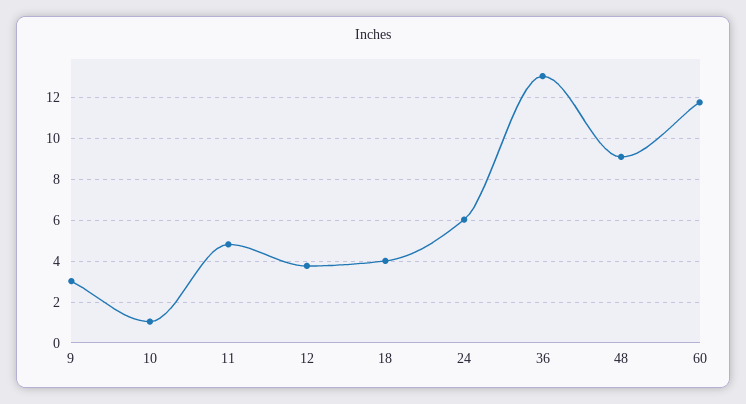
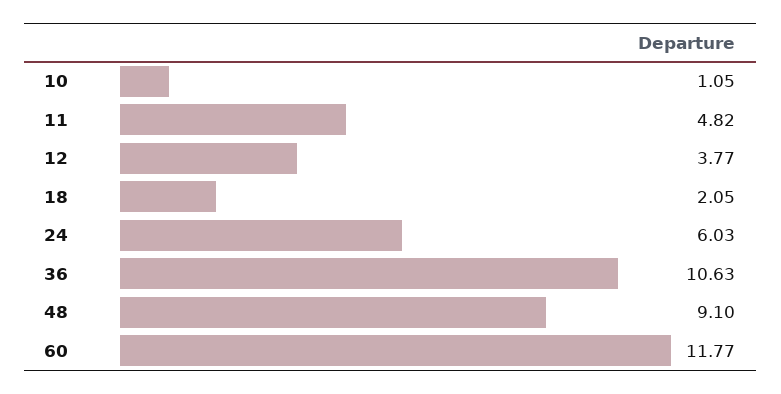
  {
-   "9": 3,
    "10": 1.05,
    "11": 4.82,
    "12": 3.77,
-   "18": 4,
+   "18": 2.05,
    "24": 6.03,
-   "36": 13,
+   "36": 10.63,
    "48": 9.1,
    "60": 11.77
  }

